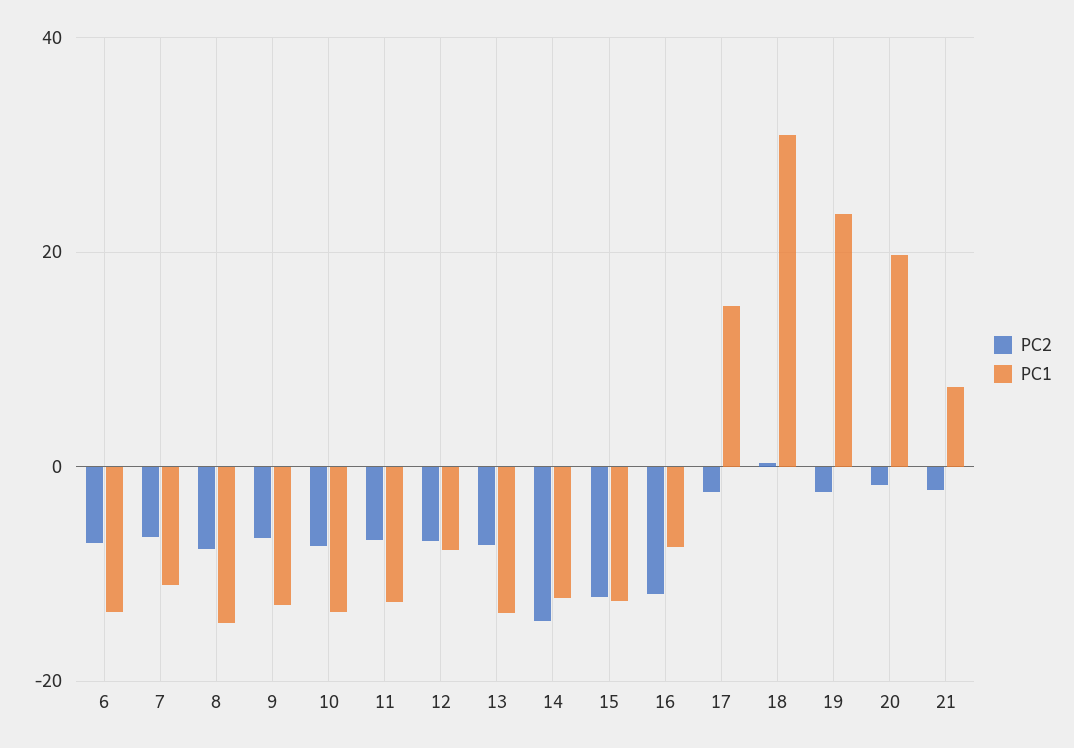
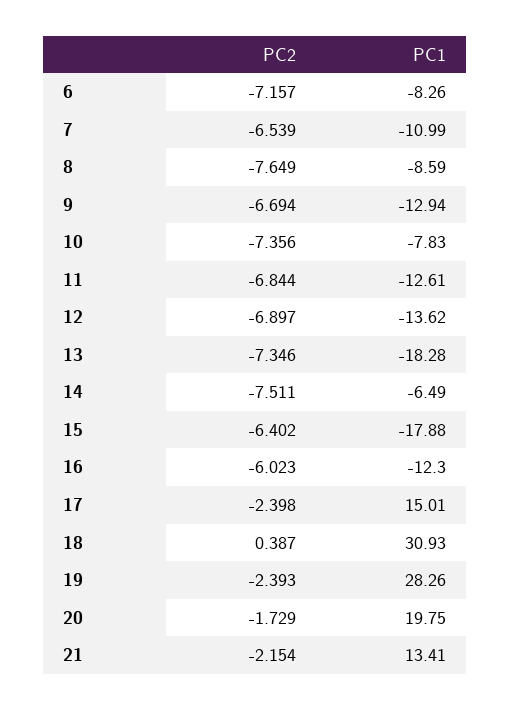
  {
    "PC2": {
      "6": -7.157,
      "7": -6.539,
      "8": -7.649,
      "9": -6.694,
      "10": -7.356,
      "11": -6.844,
      "12": -6.897,
      "13": -7.346,
-     "14": -14,
+     "14": -7.511,
-     "15": -12,
+     "15": -6.402,
-     "16": -12,
+     "16": -6.023,
      "17": -2.398,
      "18": 0.387,
      "19": -2.393,
      "20": -1.729,
      "21": -2.154
    },
    "PC1": {
-     "6": -14,
+     "6": -8.26,
      "7": -10.99,
-     "8": -14,
+     "8": -8.59,
      "9": -12.94,
-     "10": -14,
+     "10": -7.83,
      "11": -12.61,
-     "12": -8,
+     "12": -13.62,
-     "13": -14,
+     "13": -18.28,
-     "14": -12,
+     "14": -6.49,
-     "15": -12,
+     "15": -17.88,
-     "16": -8,
+     "16": -12.3,
      "17": 15.01,
      "18": 30.93,
-     "19": 24,
+     "19": 28.26,
      "20": 19.75,
-     "21": 8
+     "21": 13.41
    }
  }

